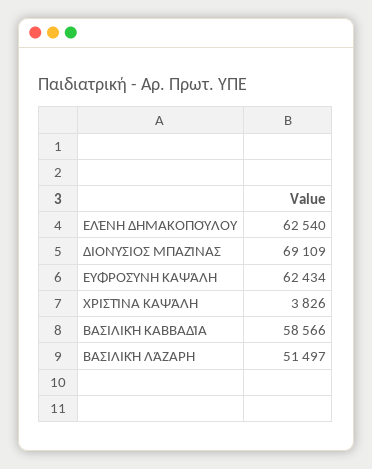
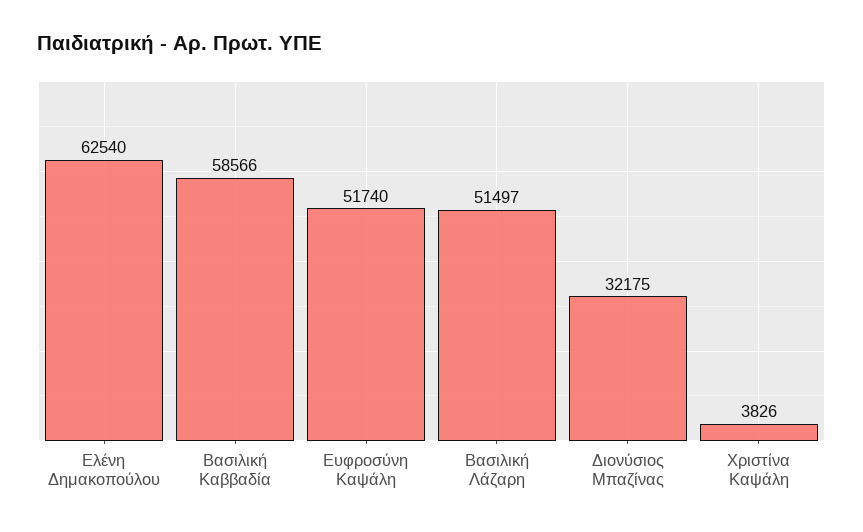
  {
    "ΕΛΈΝΗ ΔΗΜΑΚΟΠΟΎΛΟΥ": 62540,
-   "ΔΙΟΝΎΣΙΟΣ ΜΠΑΖΊΝΑΣ": 69109,
+   "ΔΙΟΝΎΣΙΟΣ ΜΠΑΖΊΝΑΣ": 32175,
-   "ΕΥΦΡΟΣΎΝΗ ΚΑΨΆΛΗ": 62434,
+   "ΕΥΦΡΟΣΎΝΗ ΚΑΨΆΛΗ": 51740,
    "ΧΡΙΣΤΊΝΑ ΚΑΨΆΛΗ": 3826,
    "ΒΑΣΙΛΙΚΉ ΚΑΒΒΑΔΊΑ": 58566,
    "ΒΑΣΙΛΙΚΉ ΛΆΖΑΡΗ": 51497
  }

